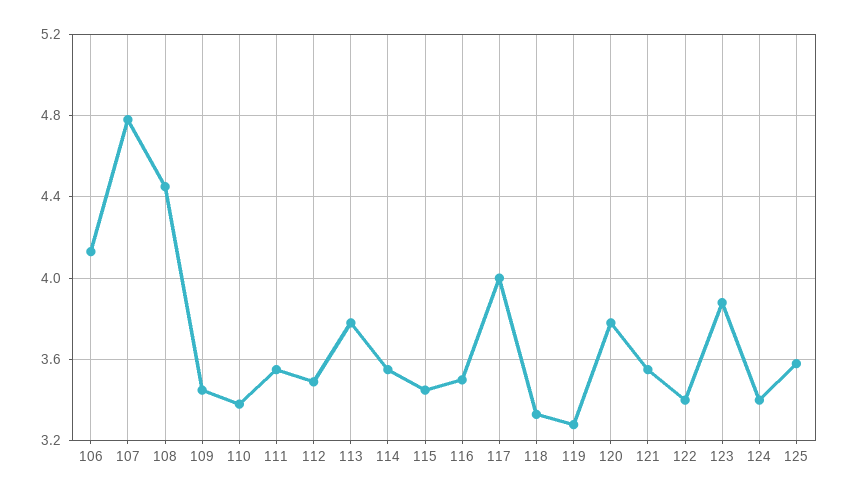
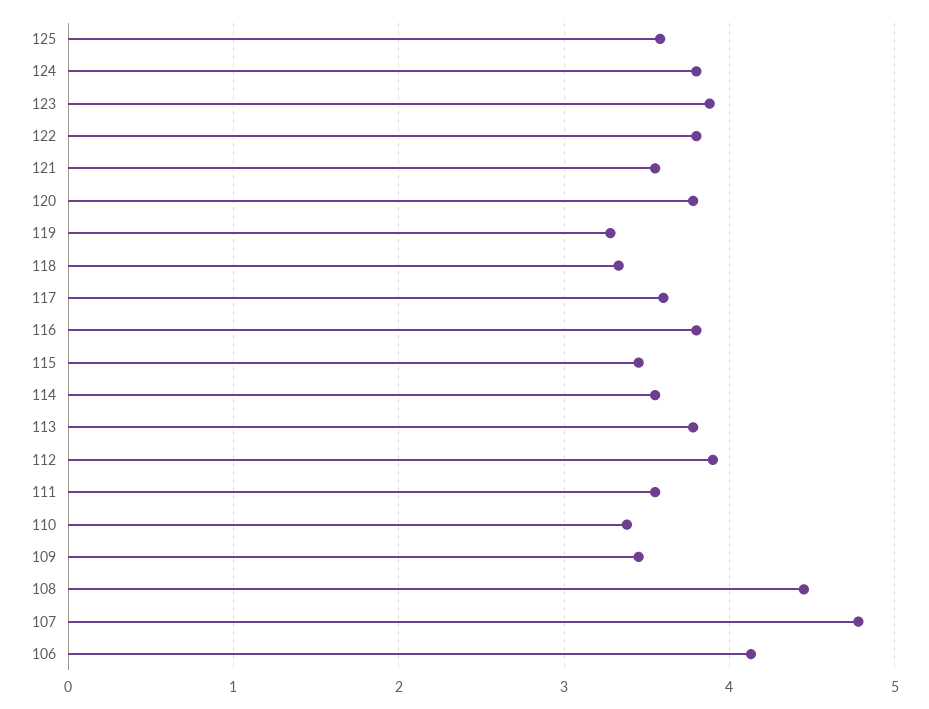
  {
    "106": 4.15,
    "107": 4.8,
    "108": 4.45,
    "109": 3.45,
    "110": 3.4,
    "111": 3.55,
-   "112": 3.5,
+   "112": 3.9,
    "113": 3.8,
    "114": 3.55,
    "115": 3.45,
-   "116": 3.5,
+   "116": 3.8,
-   "117": 4,
+   "117": 3.6,
    "118": 3.35,
    "119": 3.3,
    "120": 3.8,
    "121": 3.55,
-   "122": 3.4,
+   "122": 3.8,
    "123": 3.9,
-   "124": 3.4,
+   "124": 3.8,
    "125": 3.6
  }

